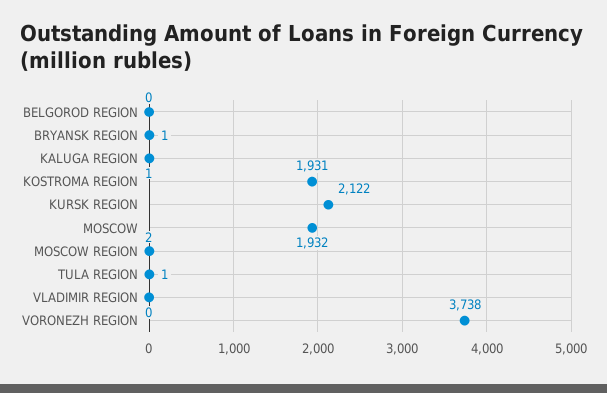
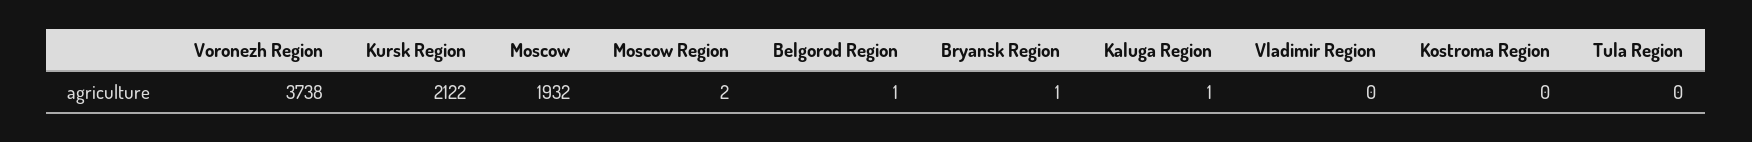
  {
-   "BELGOROD REGION": 0,
+   "BELGOROD REGION": 1,
    "BRYANSK REGION": 1,
    "KALUGA REGION": 1,
-   "KOSTROMA REGION": 1931,
+   "KOSTROMA REGION": 0,
    "KURSK REGION": 2122,
    "MOSCOW": 1932,
    "MOSCOW REGION": 2,
-   "TULA REGION": 1,
+   "TULA REGION": 0,
    "VLADIMIR REGION": 0,
    "VORONEZH REGION": 3738
  }

